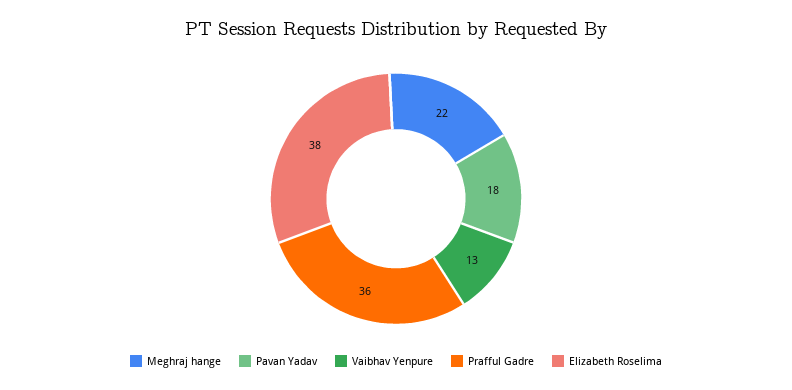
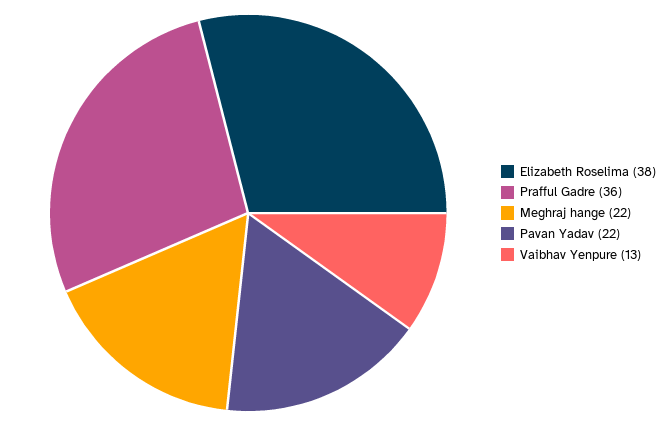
  {
    "Meghraj hange": 22,
-   "Pavan Yadav": 18,
+   "Pavan Yadav": 22,
    "Vaibhav Yenpure": 13,
    "Prafful Gadre": 36,
    "Elizabeth Roselima": 38
  }

